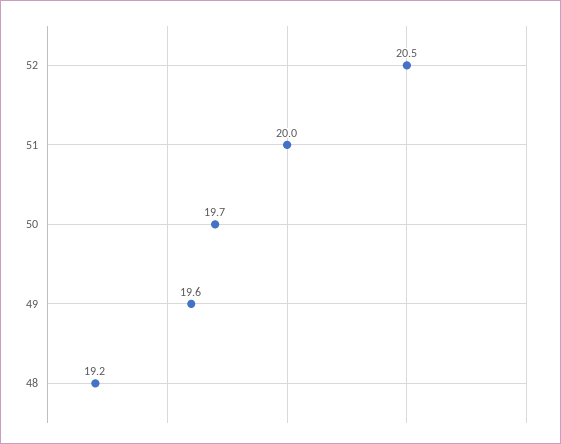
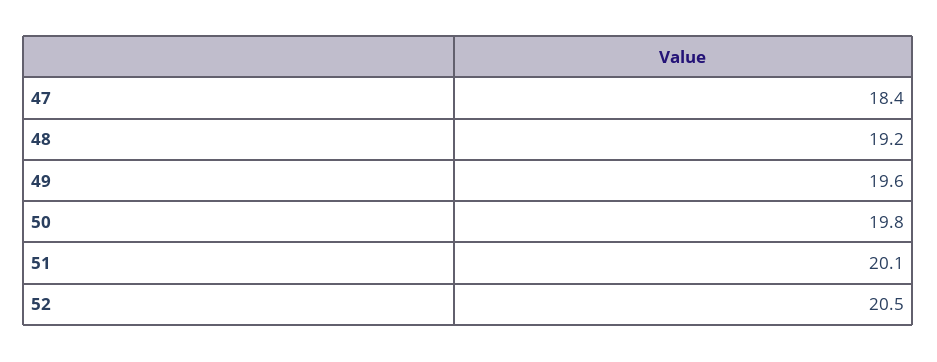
  {
    "52": 20.5,
-   "51": 20,
+   "51": 20.1,
-   "50": 19.7,
+   "50": 19.8,
    "49": 19.6,
-   "48": 19.2
+   "48": 19.2,
+   "47": 18.4
  }

